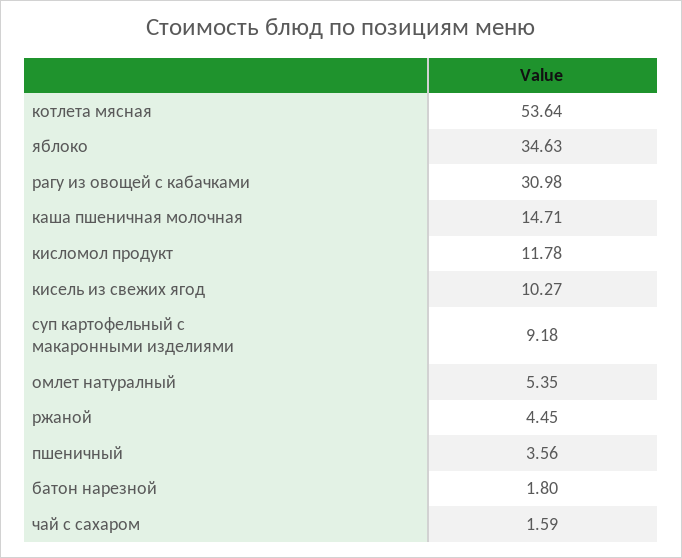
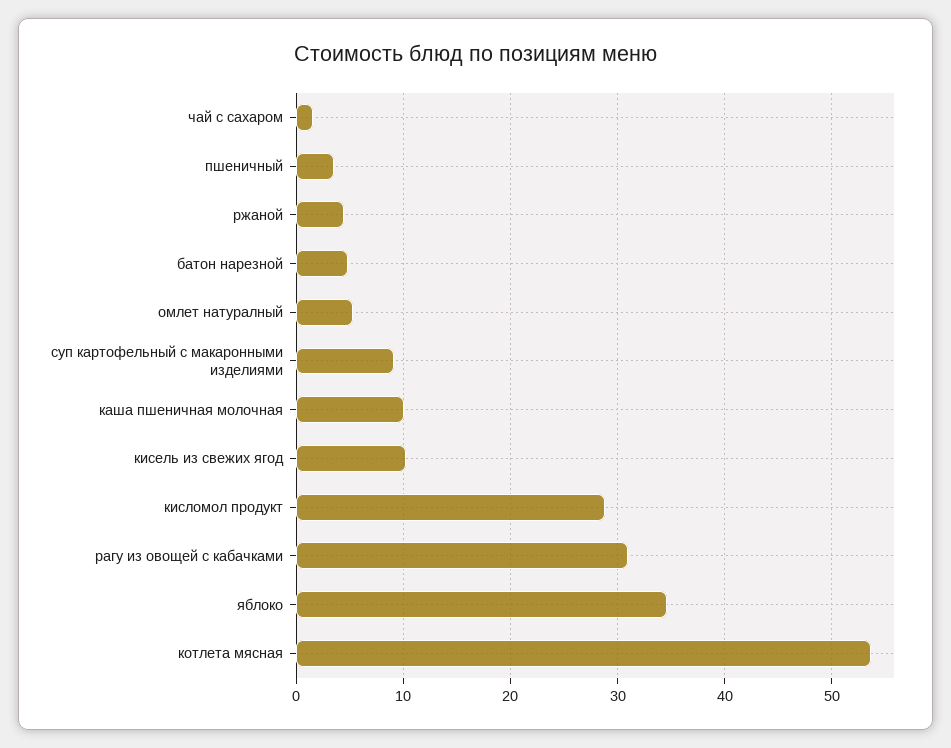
  {
    "котлета мясная": 53.64,
    "яблоко": 34.63,
    "рагу из овощей с кабачками": 30.98,
-   "каша пшеничная молочная": 14.71,
+   "каша пшеничная молочная": 10,
-   "кисломол продукт": 11.78,
+   "кисломол продукт": 29,
    "кисель из свежих ягод": 10.27,
    "суп картофельный с макаронными изделиями": 9.18,
    "омлет натуралный": 5.35,
    "ржаной": 4.45,
    "пшеничный": 3.56,
-   "батон нарезной": 1.8,
+   "батон нарезной": 5,
    "чай с сахаром": 1.59
  }

